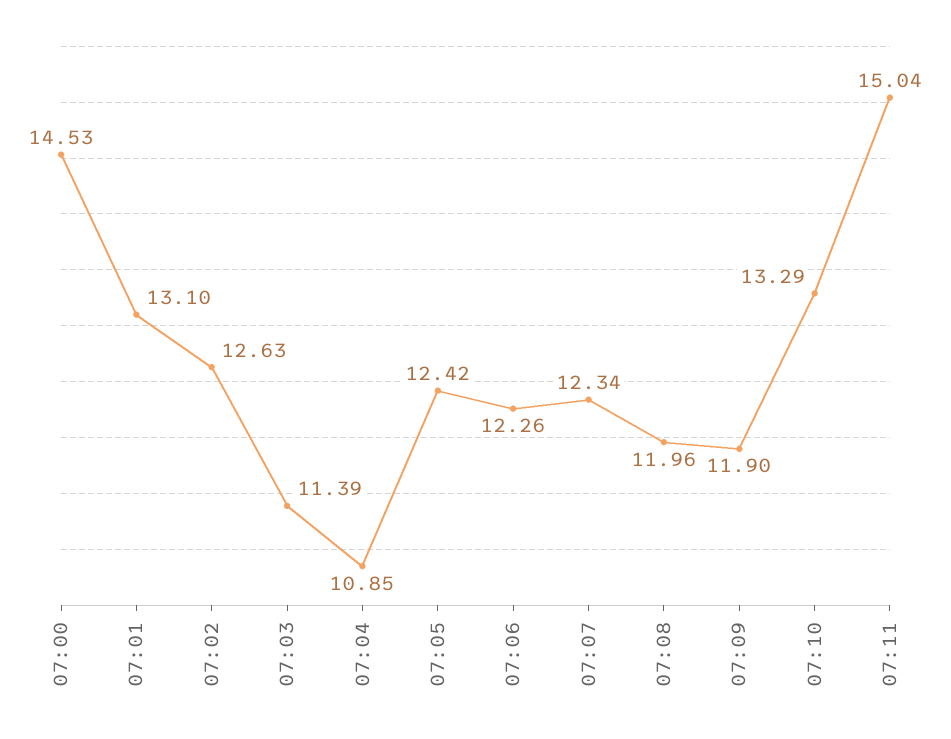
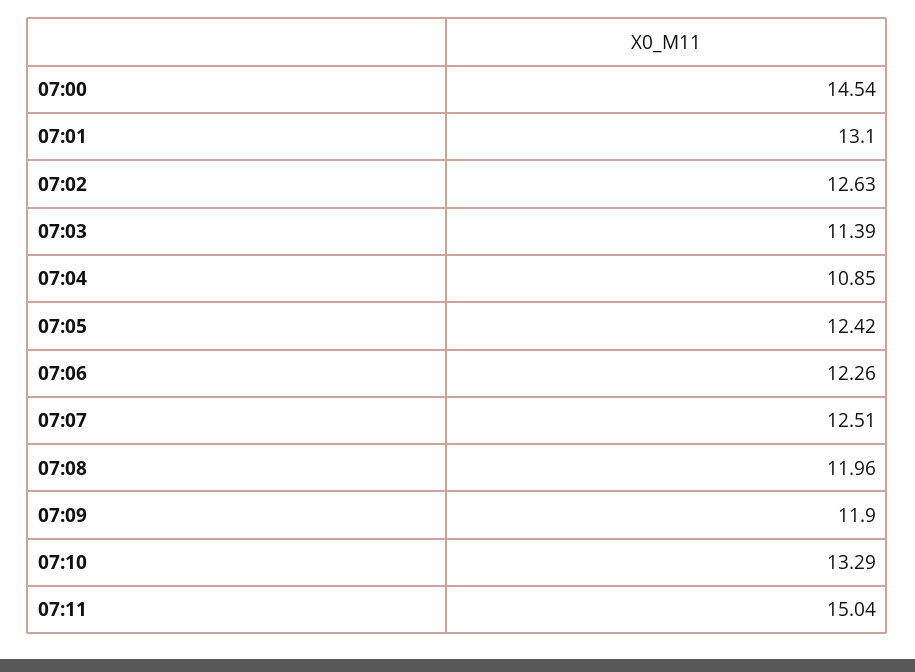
  {
-   "07:00": 14.53,
+   "07:00": 14.54,
    "07:01": 13.1,
    "07:02": 12.63,
    "07:03": 11.39,
    "07:04": 10.85,
    "07:05": 12.42,
    "07:06": 12.26,
-   "07:07": 12.34,
+   "07:07": 12.51,
    "07:08": 11.96,
    "07:09": 11.9,
    "07:10": 13.29,
    "07:11": 15.04
  }

